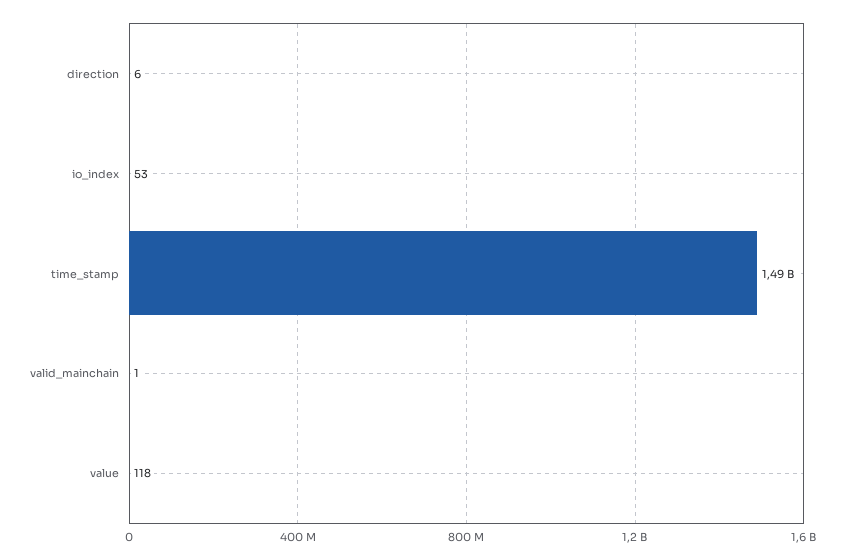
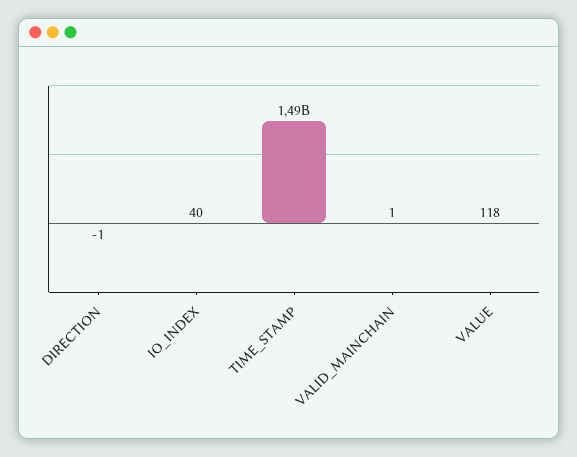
  {
-   "direction": 6,
+   "direction": -1,
-   "io_index": 53,
+   "io_index": 40,
    "time_stamp": 1490000000,
    "valid_mainchain": 1,
    "value": 118
  }

